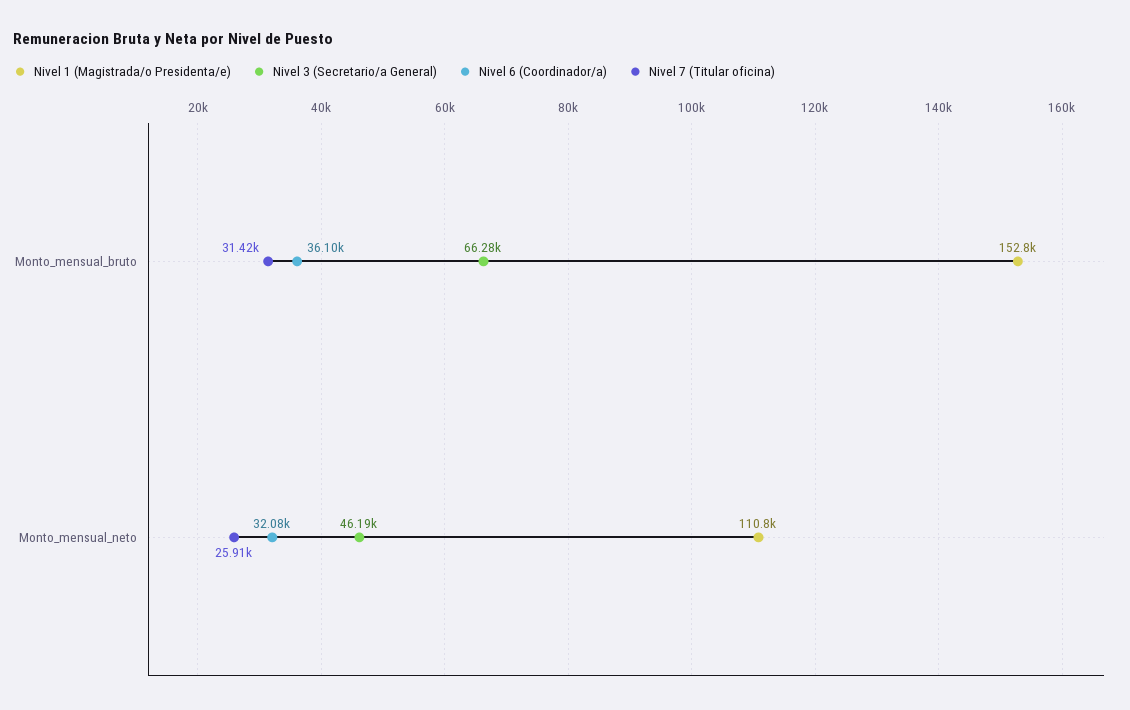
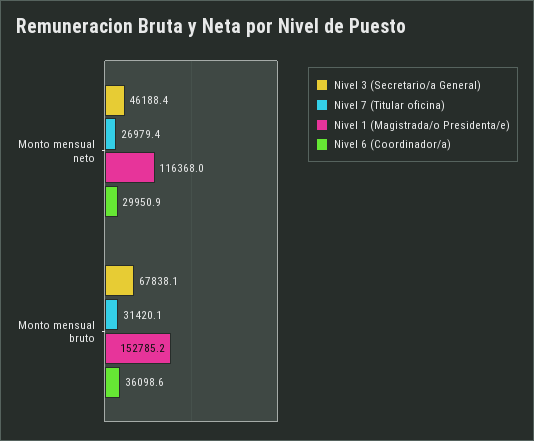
  {
    "Nivel 1 (Magistrada/o Presidenta/e)": {
      "Monto_mensual_bruto": 152785.2,
-     "Monto_mensual_neto": 110800
+     "Monto_mensual_neto": 116368
    },
    "Nivel 3 (Secretario/a General)": {
-     "Monto_mensual_bruto": 66280,
+     "Monto_mensual_bruto": 67838.1,
      "Monto_mensual_neto": 46188.4
    },
    "Nivel 6 (Coordinador/a)": {
      "Monto_mensual_bruto": 36098.6,
-     "Monto_mensual_neto": 32080
+     "Monto_mensual_neto": 29950.9
    },
    "Nivel 7 (Titular oficina)": {
      "Monto_mensual_bruto": 31420.1,
-     "Monto_mensual_neto": 25910
+     "Monto_mensual_neto": 26979.4
    }
  }

